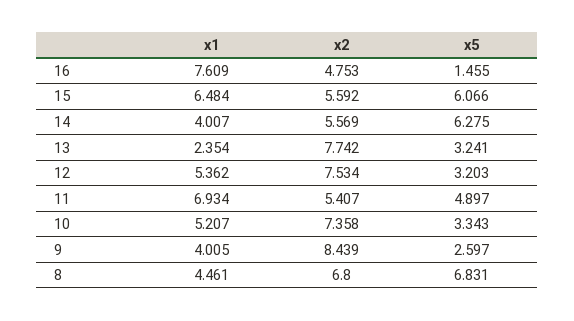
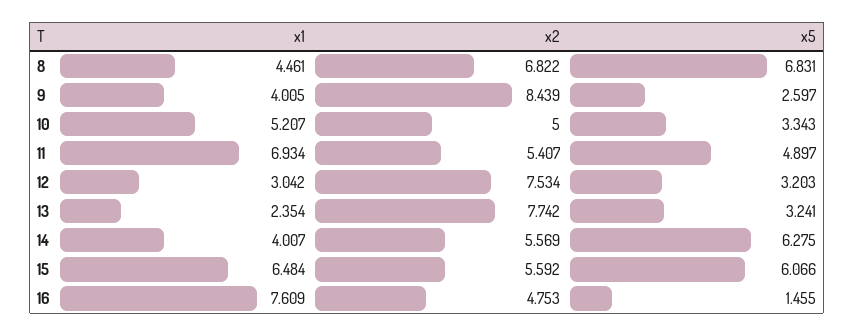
  {
    "x1": {
      "16": 7.609,
      "15": 6.484,
      "14": 4.007,
      "13": 2.354,
-     "12": 5.362,
+     "12": 3.042,
      "11": 6.934,
      "10": 5.207,
      "9": 4.005,
      "8": 4.461
    },
    "x2": {
      "16": 4.753,
      "15": 5.592,
      "14": 5.569,
      "13": 7.742,
      "12": 7.534,
      "11": 5.407,
-     "10": 7.358,
+     "10": 5,
      "9": 8.439,
-     "8": 6.8
+     "8": 6.822
    },
    "x5": {
      "16": 1.455,
      "15": 6.066,
      "14": 6.275,
      "13": 3.241,
      "12": 3.203,
      "11": 4.897,
      "10": 3.343,
      "9": 2.597,
      "8": 6.831
    }
  }

